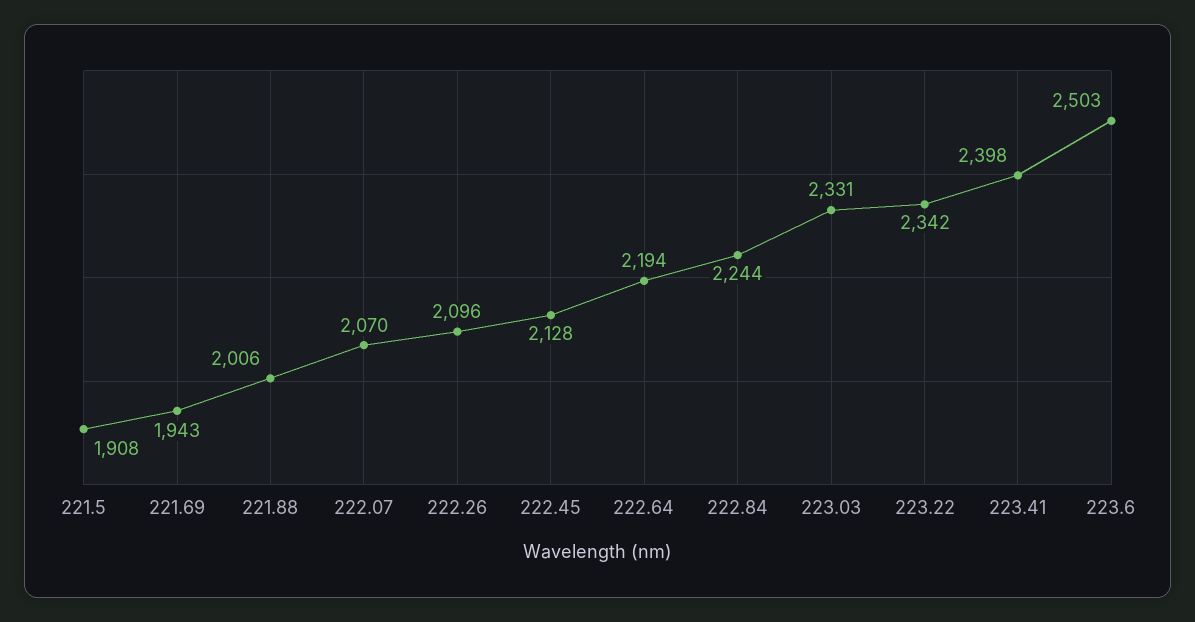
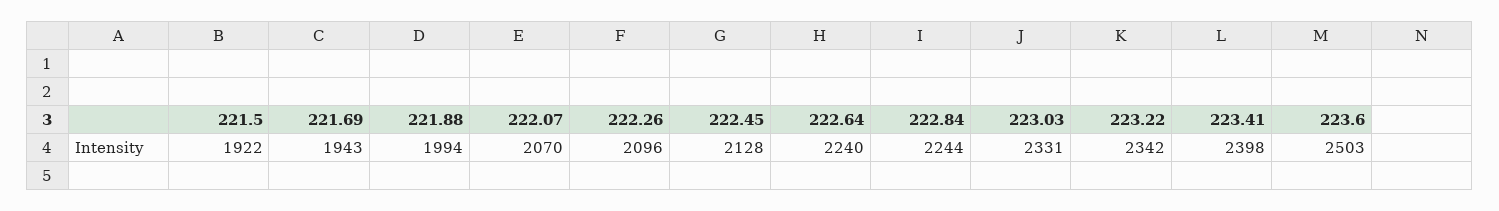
  {
-   "221.5": 1908,
+   "221.5": 1922,
    "221.69": 1943,
-   "221.88": 2006,
+   "221.88": 1994,
    "222.07": 2070,
    "222.26": 2096,
    "222.45": 2128,
-   "222.64": 2194,
+   "222.64": 2240,
    "222.84": 2244,
    "223.03": 2331,
    "223.22": 2342,
    "223.41": 2398,
    "223.6": 2503
  }

